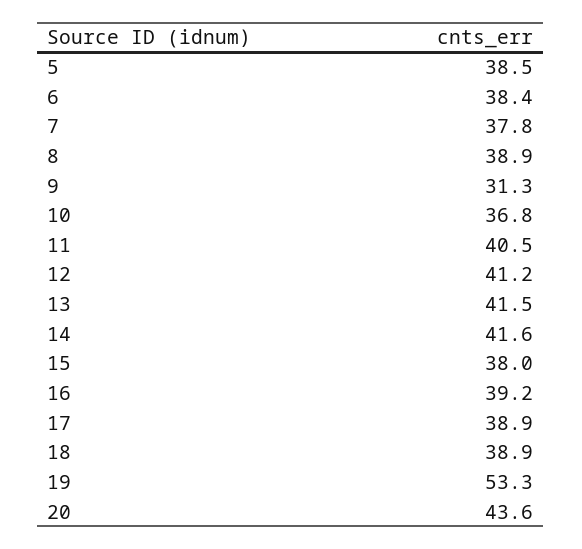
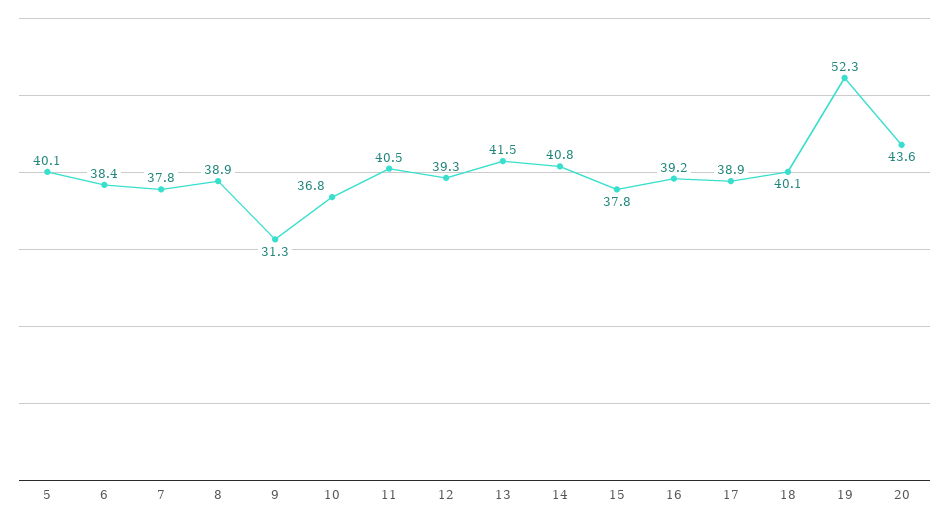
  {
-   "5": 38.5,
+   "5": 40.1,
    "6": 38.4,
    "7": 37.8,
    "8": 38.9,
    "9": 31.3,
    "10": 36.8,
    "11": 40.5,
-   "12": 41.2,
+   "12": 39.3,
    "13": 41.5,
-   "14": 41.6,
+   "14": 40.8,
-   "15": 38,
+   "15": 37.8,
    "16": 39.2,
    "17": 38.9,
-   "18": 38.9,
+   "18": 40.1,
-   "19": 53.3,
+   "19": 52.3,
    "20": 43.6
  }

